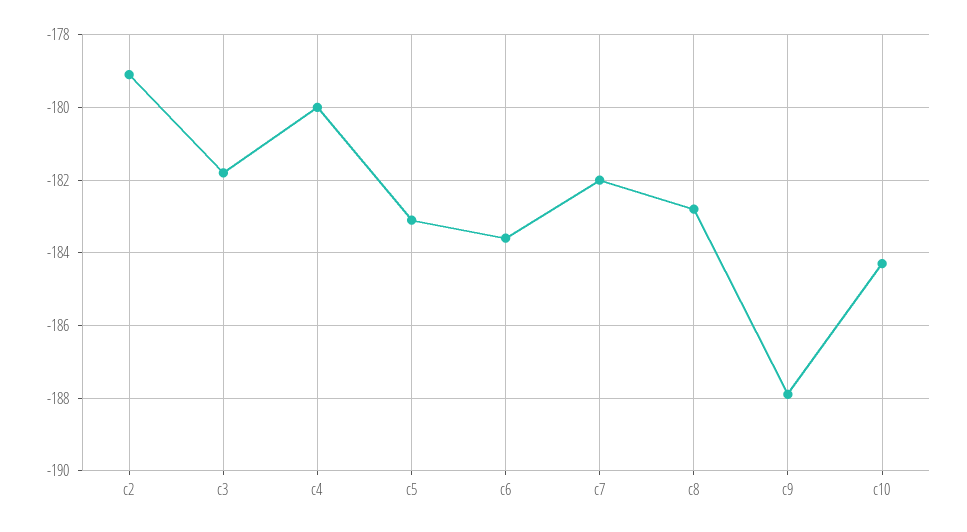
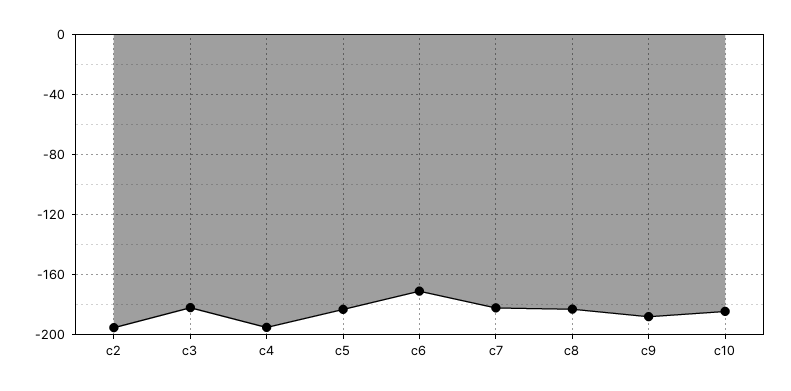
  {
-   "c2": -179,
+   "c2": -195,
    "c3": -182,
-   "c4": -180,
+   "c4": -195,
    "c5": -183,
-   "c6": -183.5,
+   "c6": -170,
    "c7": -182,
    "c8": -183,
    "c9": -188,
    "c10": -184.5
  }

